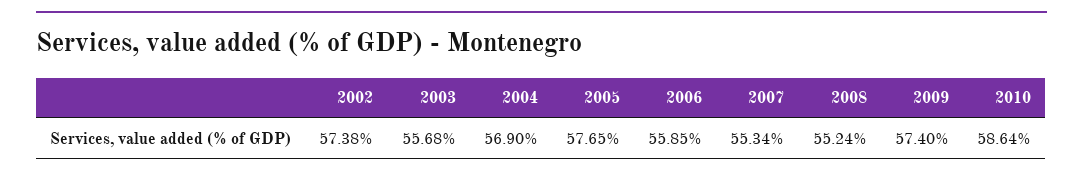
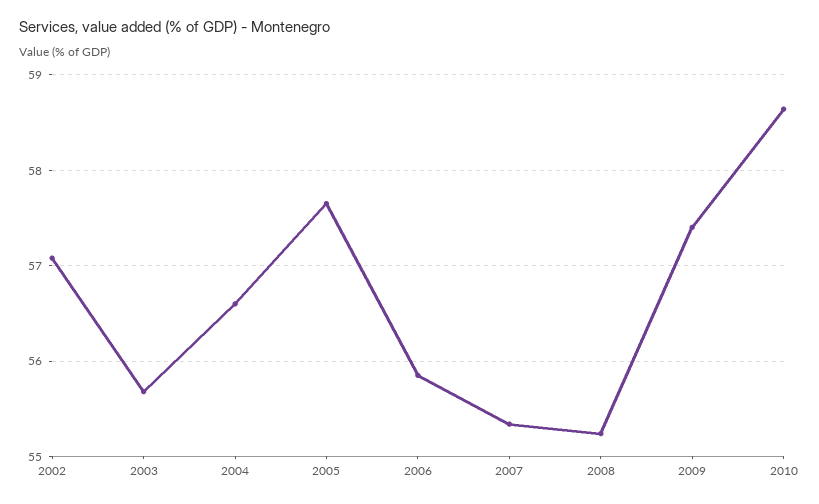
  {
-   "2002": 57.38,
+   "2002": 57.1,
    "2003": 55.68,
-   "2004": 56.9,
+   "2004": 56.6,
    "2005": 57.65,
    "2006": 55.85,
    "2007": 55.34,
    "2008": 55.24,
    "2009": 57.4,
    "2010": 58.64
  }

